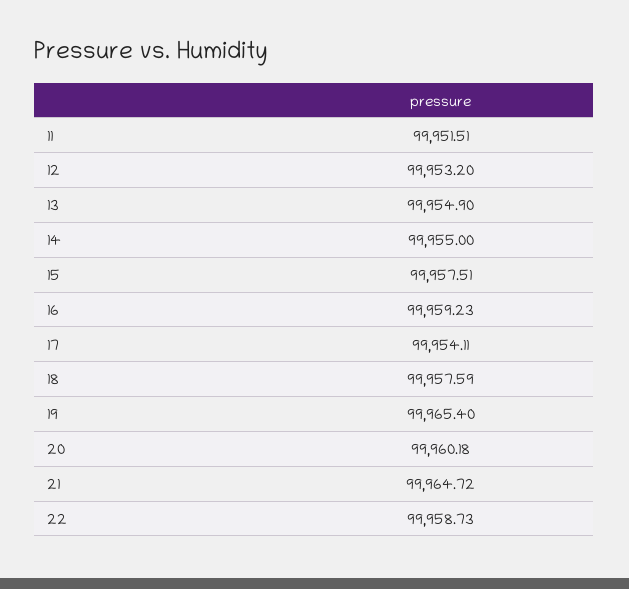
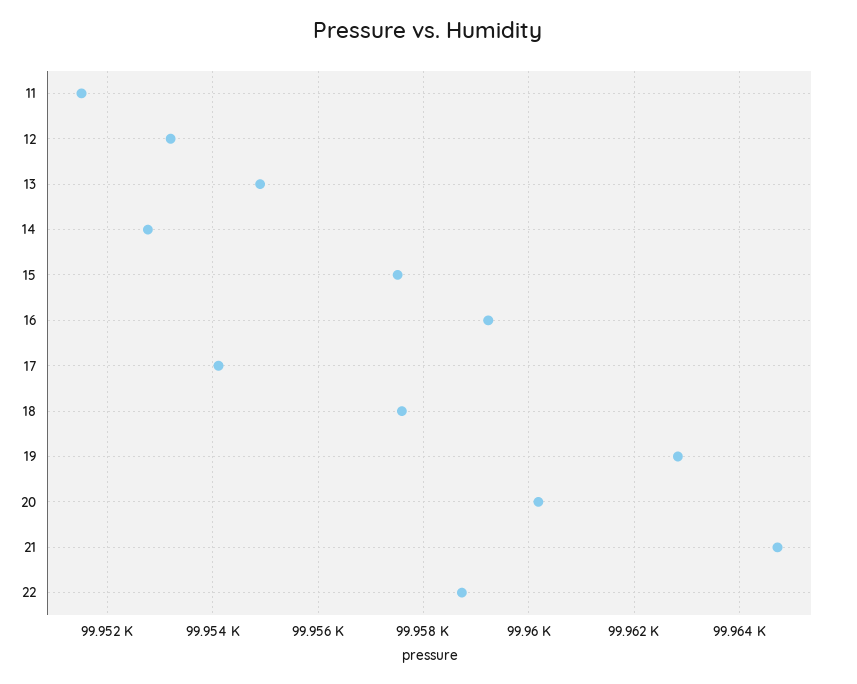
  {
    "11": 99951.51,
    "12": 99953.2,
    "13": 99954.9,
-   "14": 99955,
+   "14": 99952.8,
    "15": 99957.51,
    "16": 99959.23,
    "17": 99954.11,
    "18": 99957.59,
-   "19": 99965.4,
+   "19": 99962.8,
    "20": 99960.18,
    "21": 99964.72,
    "22": 99958.73
  }

